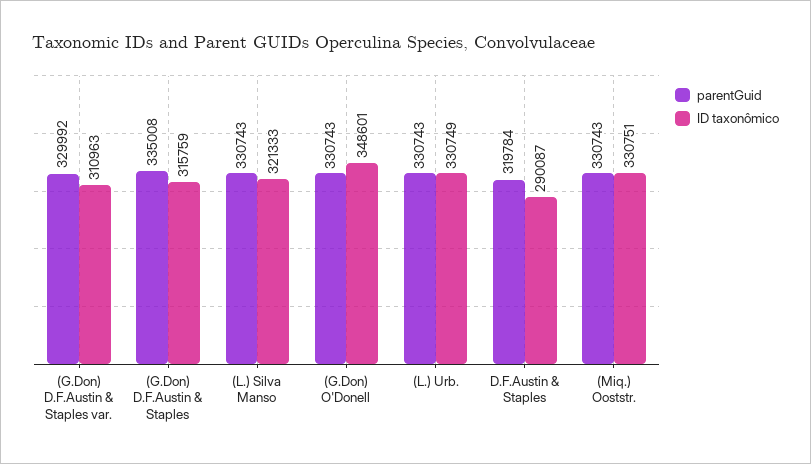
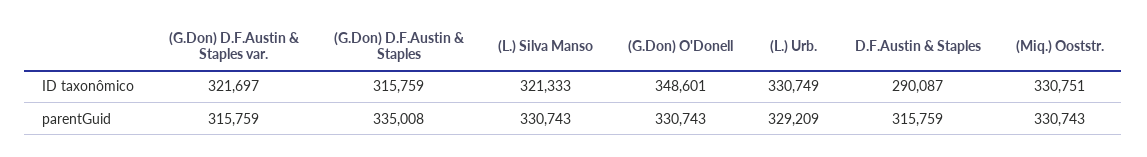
  {
    "parentGuid": {
-     "(G.Don) D.F.Austin & Staples var.": 329992,
+     "(G.Don) D.F.Austin & Staples var.": 315759,
      "(G.Don) D.F.Austin & Staples": 335008,
      "(L.) Silva Manso": 330743,
      "(G.Don) O'Donell": 330743,
-     "(L.) Urb.": 330743,
+     "(L.) Urb.": 329209,
-     "D.F.Austin & Staples": 319784,
+     "D.F.Austin & Staples": 315759,
      "(Miq.) Ooststr.": 330743
    },
    "ID taxonômico": {
-     "(G.Don) D.F.Austin & Staples var.": 310963,
+     "(G.Don) D.F.Austin & Staples var.": 321697,
      "(G.Don) D.F.Austin & Staples": 315759,
      "(L.) Silva Manso": 321333,
      "(G.Don) O'Donell": 348601,
      "(L.) Urb.": 330749,
      "D.F.Austin & Staples": 290087,
      "(Miq.) Ooststr.": 330751
    }
  }

